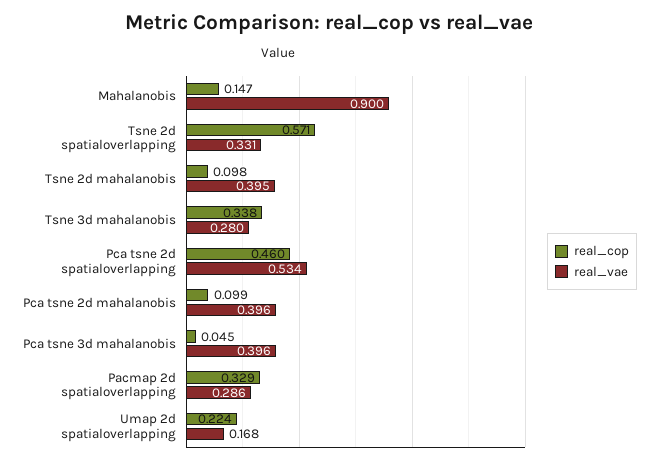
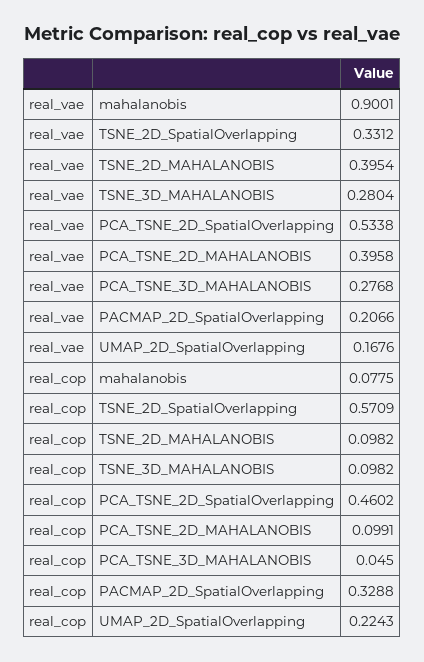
  {
    "real_cop": {
-     "Mahalanobis": 0.147,
+     "Mahalanobis": 0.0775,
      "Tsne 2d spatialoverlapping": 0.5709,
      "Tsne 2d mahalanobis": 0.0982,
-     "Tsne 3d mahalanobis": 0.338,
+     "Tsne 3d mahalanobis": 0.0982,
      "Pca tsne 2d spatialoverlapping": 0.4602,
      "Pca tsne 2d mahalanobis": 0.0991,
      "Pca tsne 3d mahalanobis": 0.045,
      "Pacmap 2d spatialoverlapping": 0.3288,
      "Umap 2d spatialoverlapping": 0.2243
    },
    "real_vae": {
      "Mahalanobis": 0.9001,
      "Tsne 2d spatialoverlapping": 0.3312,
      "Tsne 2d mahalanobis": 0.3954,
      "Tsne 3d mahalanobis": 0.2804,
      "Pca tsne 2d spatialoverlapping": 0.5338,
      "Pca tsne 2d mahalanobis": 0.3958,
-     "Pca tsne 3d mahalanobis": 0.396,
+     "Pca tsne 3d mahalanobis": 0.2768,
-     "Pacmap 2d spatialoverlapping": 0.286,
+     "Pacmap 2d spatialoverlapping": 0.2066,
      "Umap 2d spatialoverlapping": 0.1676
    }
  }

